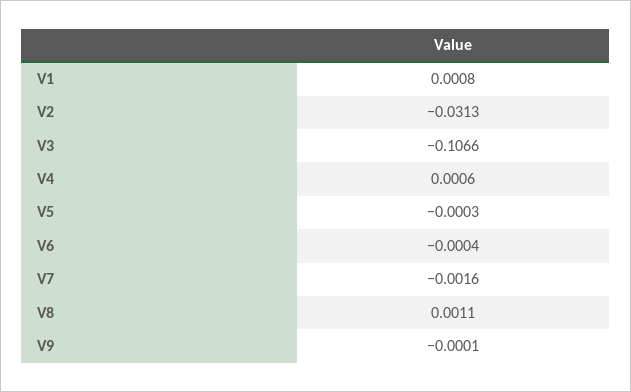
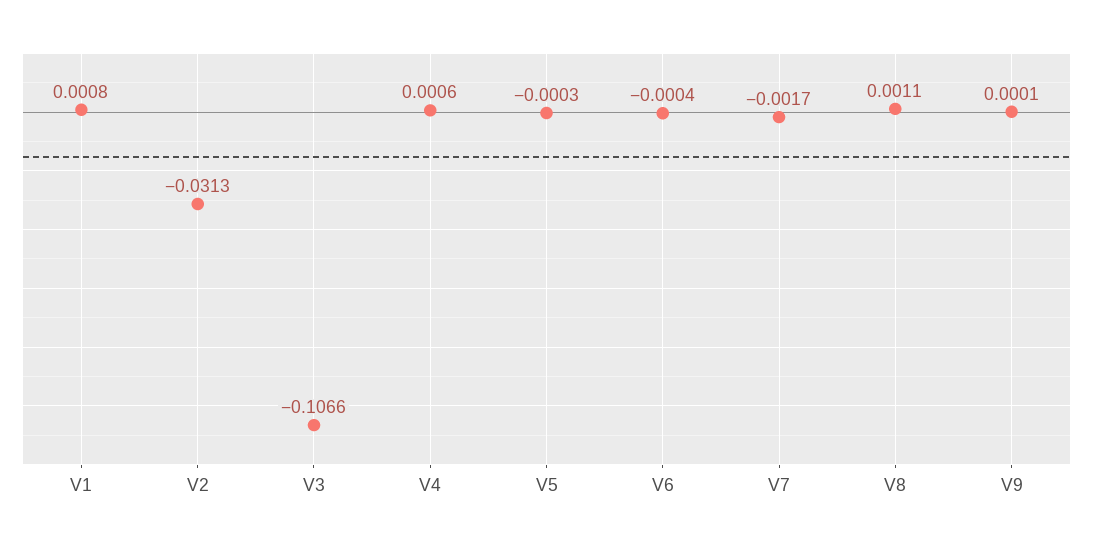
  {
    "V1": 0.0008,
    "V2": -0.0313,
    "V3": -0.1066,
    "V4": 0.0006,
    "V5": -0.0003,
    "V6": -0.0004,
-   "V7": -0.0016,
+   "V7": -0.0017,
    "V8": 0.0011,
-   "V9": -0.0001
+   "V9": 0.0001
  }

